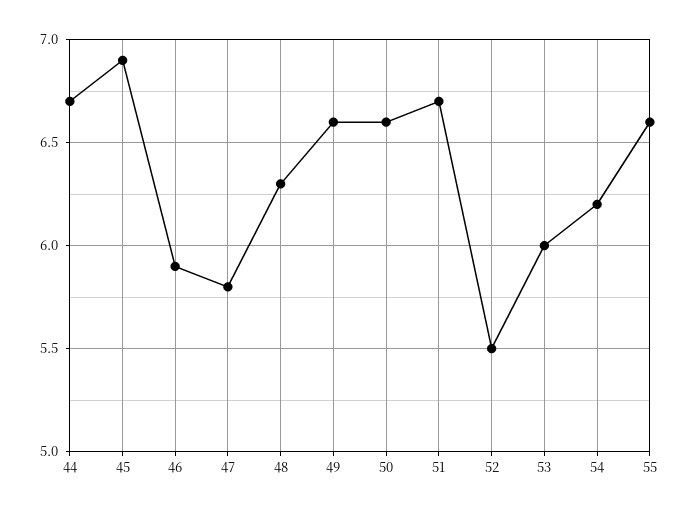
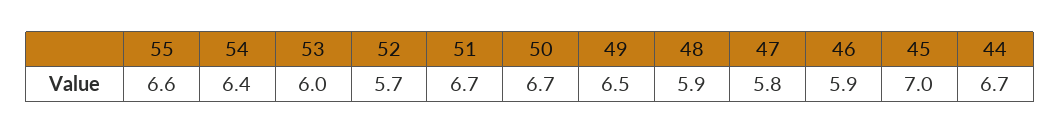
  {
    "44": 6.7,
-   "45": 6.9,
+   "45": 7,
    "46": 5.9,
    "47": 5.8,
-   "48": 6.3,
+   "48": 5.9,
-   "49": 6.6,
+   "49": 6.5,
-   "50": 6.6,
+   "50": 6.7,
    "51": 6.7,
-   "52": 5.5,
+   "52": 5.7,
    "53": 6,
-   "54": 6.2,
+   "54": 6.4,
    "55": 6.6
  }

